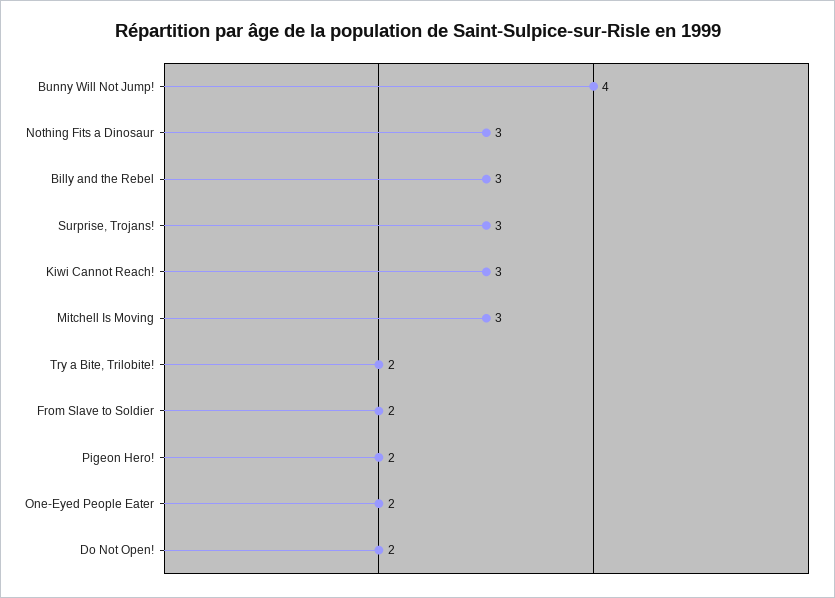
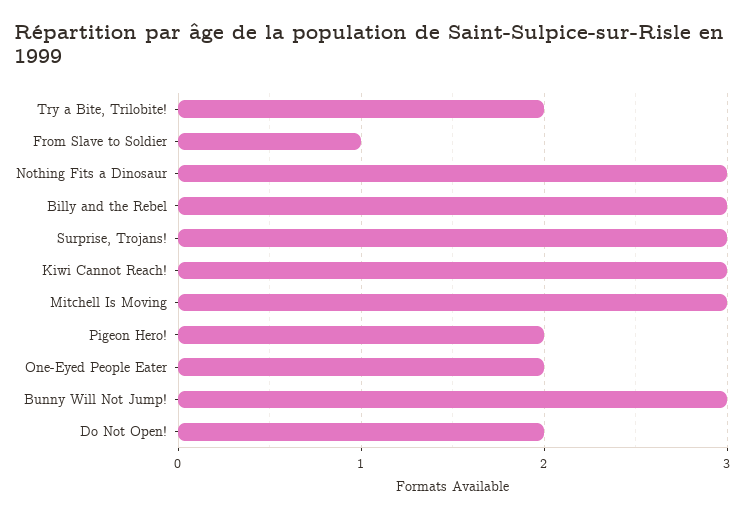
  {
-   "Bunny Will Not Jump!": 4,
+   "Bunny Will Not Jump!": 3,
    "Nothing Fits a Dinosaur": 3,
    "Billy and the Rebel": 3,
    "Surprise, Trojans!": 3,
    "Kiwi Cannot Reach!": 3,
    "Mitchell Is Moving": 3,
    "Try a Bite, Trilobite!": 2,
-   "From Slave to Soldier": 2,
+   "From Slave to Soldier": 1,
    "Pigeon Hero!": 2,
    "One-Eyed People Eater": 2,
    "Do Not Open!": 2
  }

